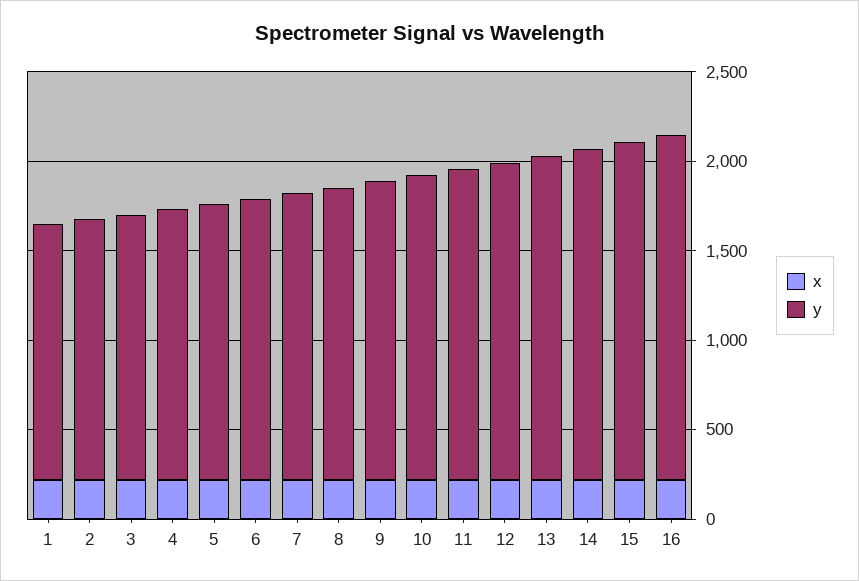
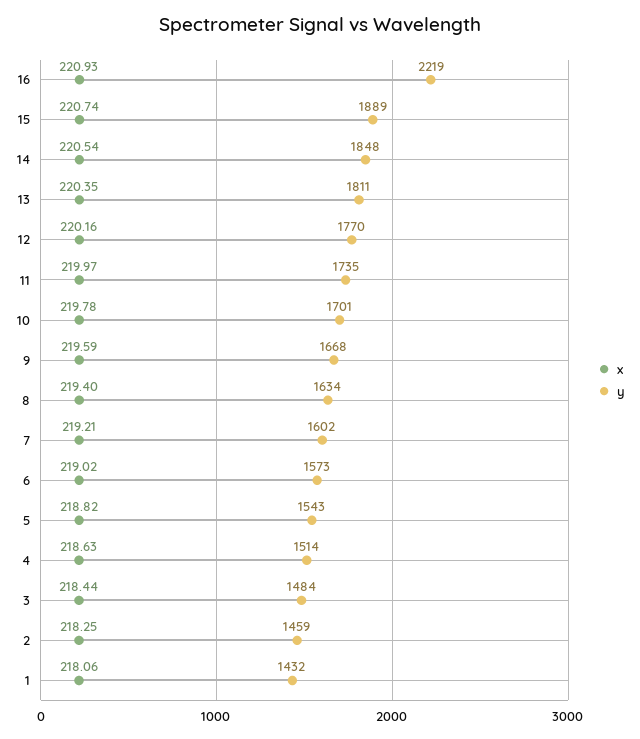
  {
    "x": {
      "1": 218.06,
      "2": 218.25,
      "3": 218.44,
      "4": 218.63,
      "5": 218.82,
      "6": 219.02,
      "7": 219.21,
      "8": 219.4,
      "9": 219.59,
      "10": 219.78,
      "11": 219.97,
      "12": 220.16,
      "13": 220.35,
      "14": 220.54,
      "15": 220.74,
      "16": 220.93
    },
    "y": {
      "1": 1432,
      "2": 1459,
      "3": 1484,
      "4": 1514,
      "5": 1543,
      "6": 1573,
      "7": 1602,
      "8": 1634,
      "9": 1668,
      "10": 1701,
      "11": 1735,
      "12": 1770,
      "13": 1811,
      "14": 1848,
      "15": 1889,
-     "16": 1900
+     "16": 2219
    }
  }

